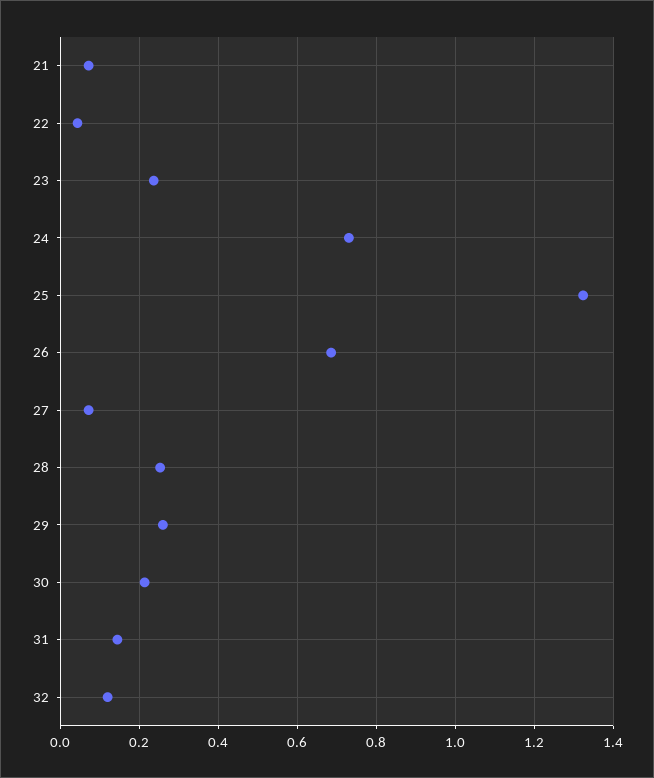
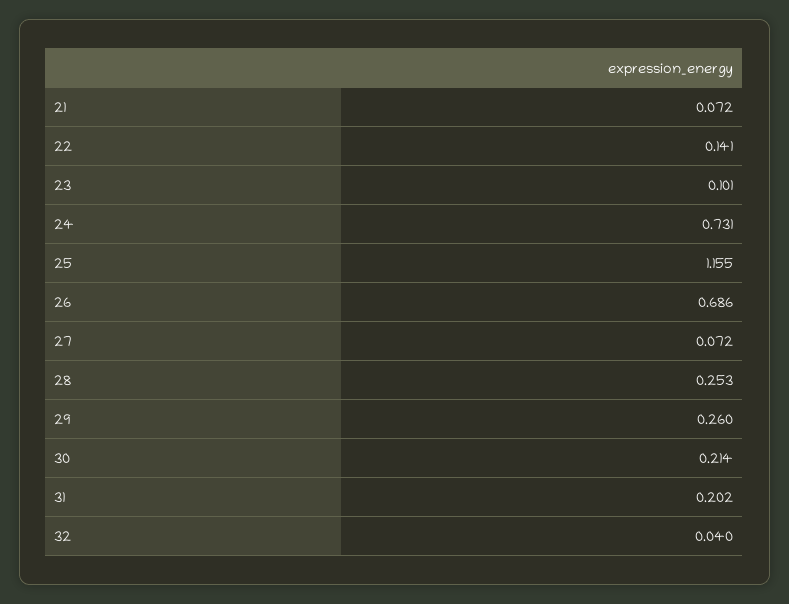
  {
    "21": 0.072,
-   "22": 0.04,
+   "22": 0.141,
-   "23": 0.24,
+   "23": 0.101,
    "24": 0.731,
-   "25": 1.32,
+   "25": 1.155,
    "26": 0.686,
    "27": 0.072,
    "28": 0.253,
    "29": 0.26,
    "30": 0.214,
-   "31": 0.14,
+   "31": 0.202,
-   "32": 0.12
+   "32": 0.04
  }

